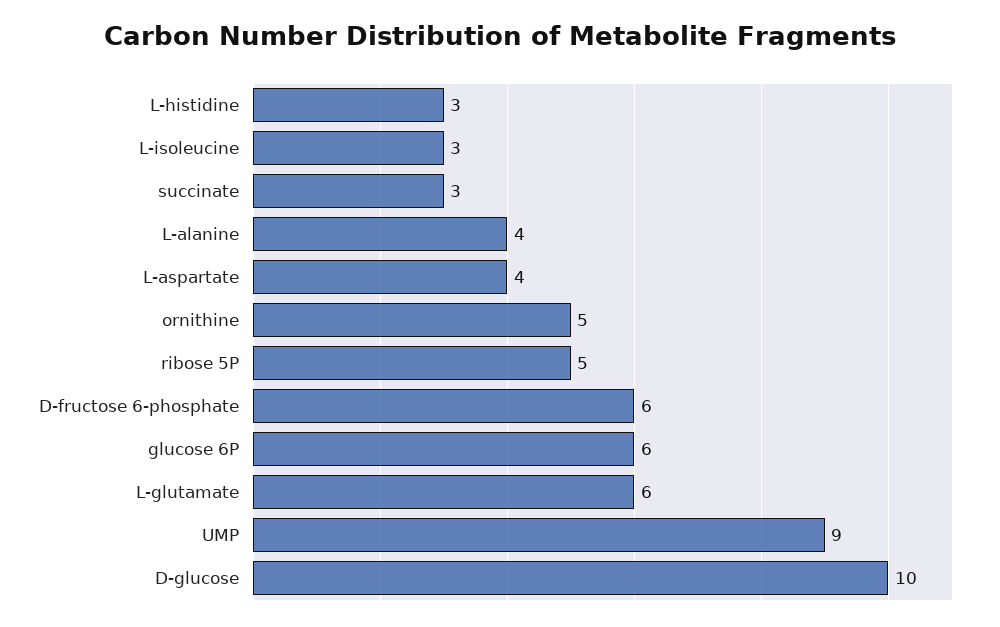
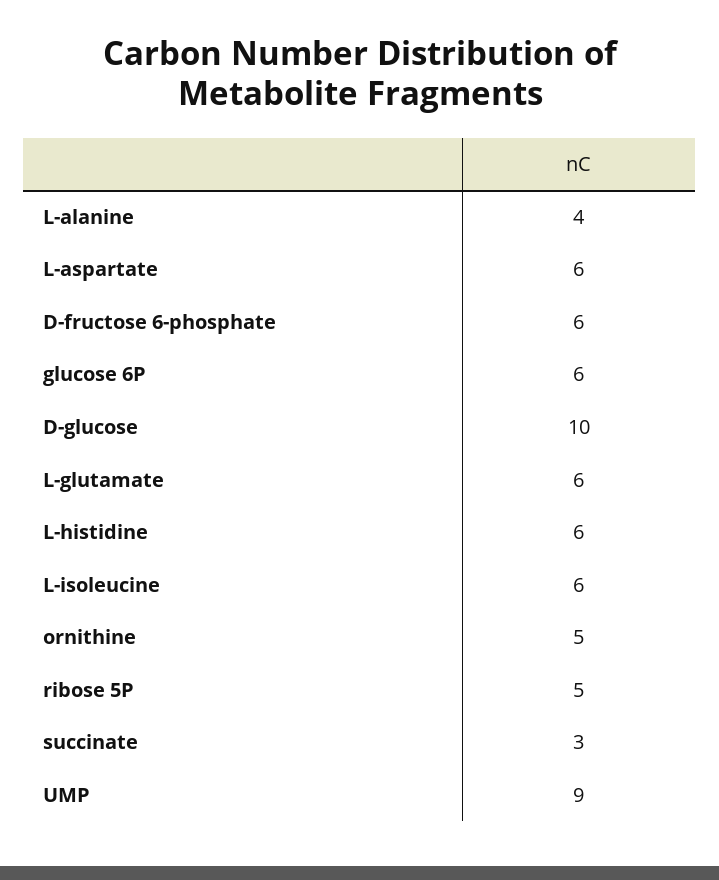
  {
-   "L-histidine": 3,
+   "L-histidine": 6,
-   "L-isoleucine": 3,
+   "L-isoleucine": 6,
    "succinate": 3,
    "L-alanine": 4,
-   "L-aspartate": 4,
+   "L-aspartate": 6,
    "ornithine": 5,
    "ribose 5P": 5,
    "D-fructose 6-phosphate": 6,
    "glucose 6P": 6,
    "L-glutamate": 6,
    "UMP": 9,
    "D-glucose": 10
  }

